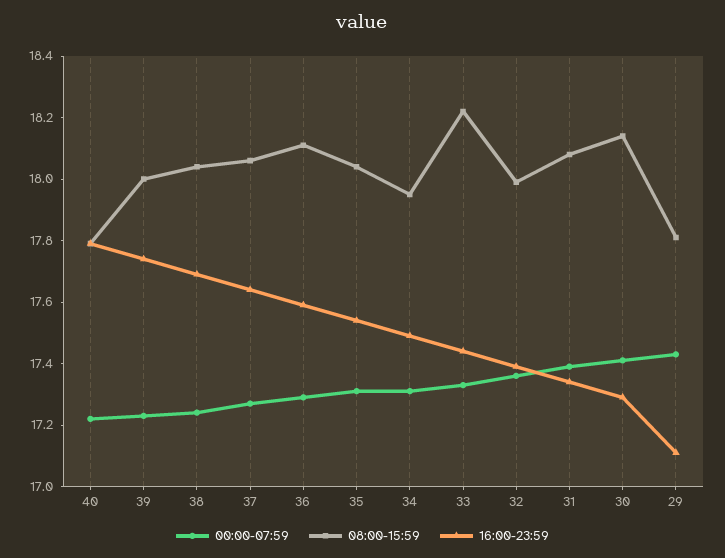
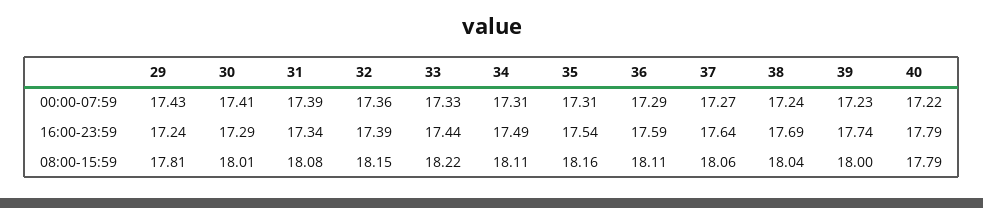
  {
    "00:00-07:59": {
      "40": 17.22,
      "39": 17.23,
      "38": 17.24,
      "37": 17.27,
      "36": 17.29,
      "35": 17.31,
      "34": 17.31,
      "33": 17.33,
      "32": 17.36,
      "31": 17.39,
      "30": 17.41,
      "29": 17.43
    },
    "08:00-15:59": {
      "40": 17.79,
      "39": 18,
      "38": 18.04,
      "37": 18.06,
      "36": 18.11,
-     "35": 18.05,
+     "35": 18.16,
-     "34": 17.95,
+     "34": 18.11,
      "33": 18.22,
-     "32": 18,
+     "32": 18.15,
      "31": 18.08,
-     "30": 18.15,
+     "30": 18.01,
      "29": 17.81
    },
    "16:00-23:59": {
      "40": 17.79,
      "39": 17.74,
      "38": 17.69,
      "37": 17.64,
      "36": 17.59,
      "35": 17.54,
      "34": 17.49,
      "33": 17.44,
      "32": 17.39,
      "31": 17.34,
      "30": 17.29,
-     "29": 17.1
+     "29": 17.24
    }
  }

